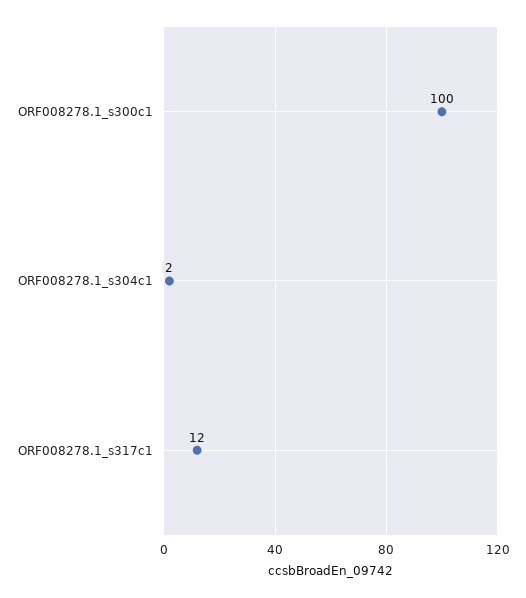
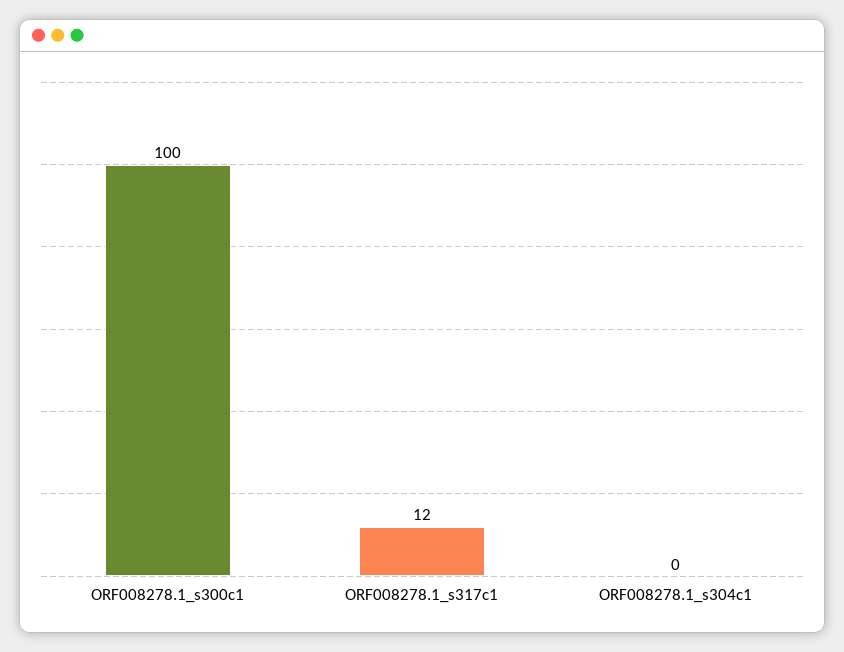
  {
    "ORF008278.1_s300c1": 100,
-   "ORF008278.1_s304c1": 2,
+   "ORF008278.1_s304c1": 0,
    "ORF008278.1_s317c1": 12
  }

